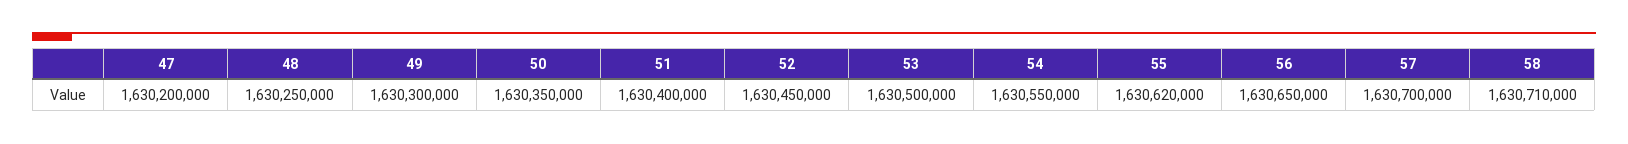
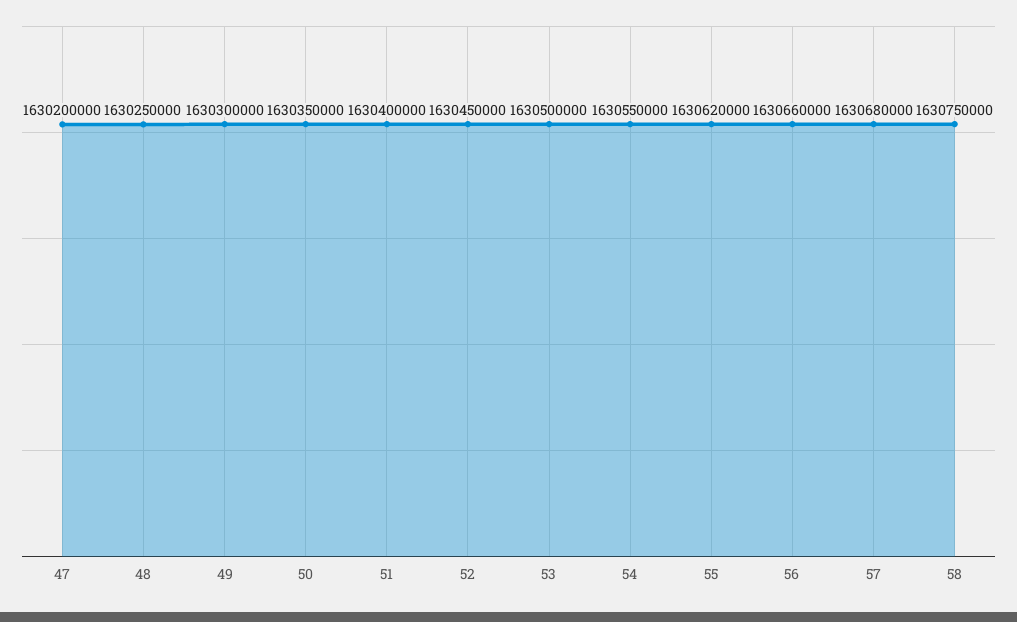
  {
    "47": 1630200000,
    "48": 1630250000,
    "49": 1630300000,
    "50": 1630350000,
    "51": 1630400000,
    "52": 1630450000,
    "53": 1630500000,
    "54": 1630550000,
    "55": 1630620000,
-   "56": 1630650000,
+   "56": 1630660000,
-   "57": 1630700000,
+   "57": 1630680000,
-   "58": 1630710000
+   "58": 1630750000
  }

